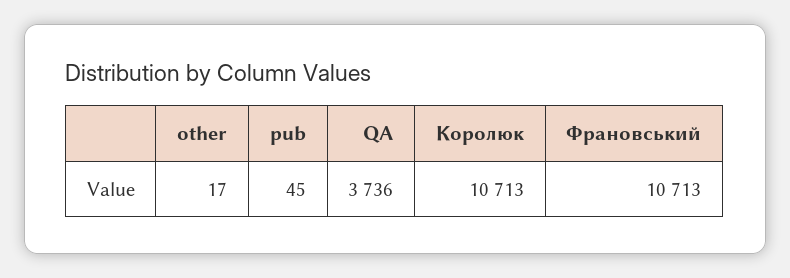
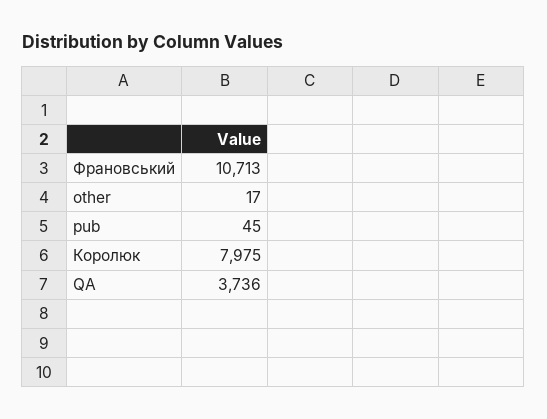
  {
    "other": 17,
    "pub": 45,
    "QA": 3736,
-   "Королюк": 10713,
+   "Королюк": 7975,
    "Франовський": 10713
  }

